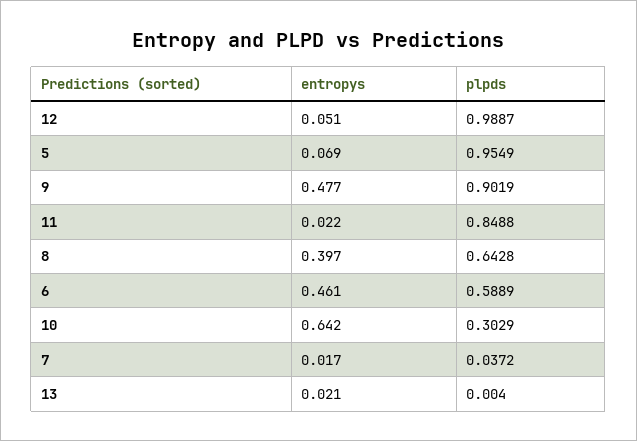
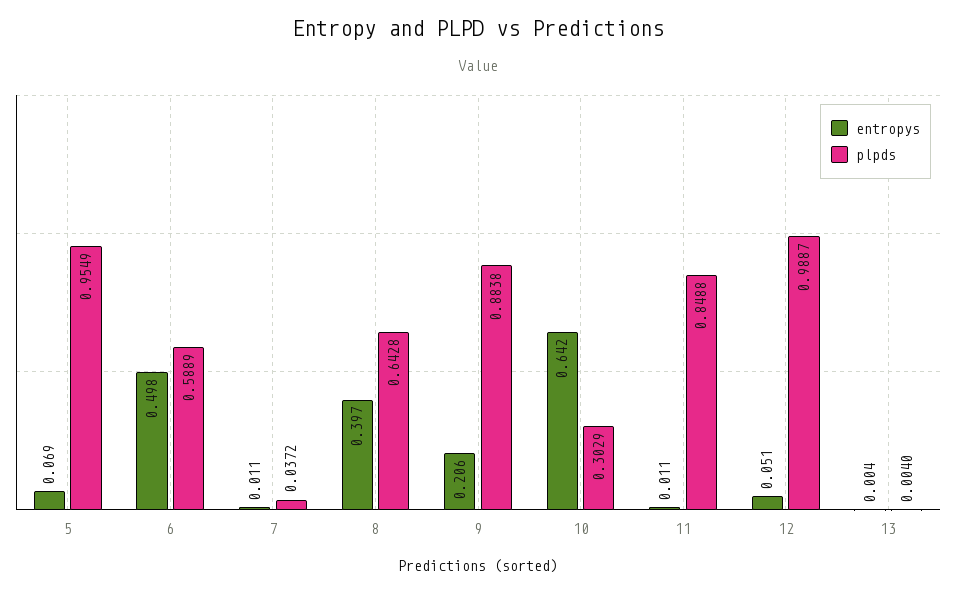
  {
    "entropys": {
      "12": 0.051,
      "5": 0.069,
-     "9": 0.477,
+     "9": 0.206,
-     "11": 0.022,
+     "11": 0.011,
      "8": 0.397,
-     "6": 0.461,
+     "6": 0.498,
      "10": 0.642,
-     "7": 0.017,
+     "7": 0.011,
-     "13": 0.021
+     "13": 0.004
    },
    "plpds": {
      "12": 0.9887,
      "5": 0.9549,
-     "9": 0.9019,
+     "9": 0.8838,
      "11": 0.8488,
      "8": 0.6428,
      "6": 0.5889,
      "10": 0.3029,
      "7": 0.0372,
      "13": 0.004
    }
  }

